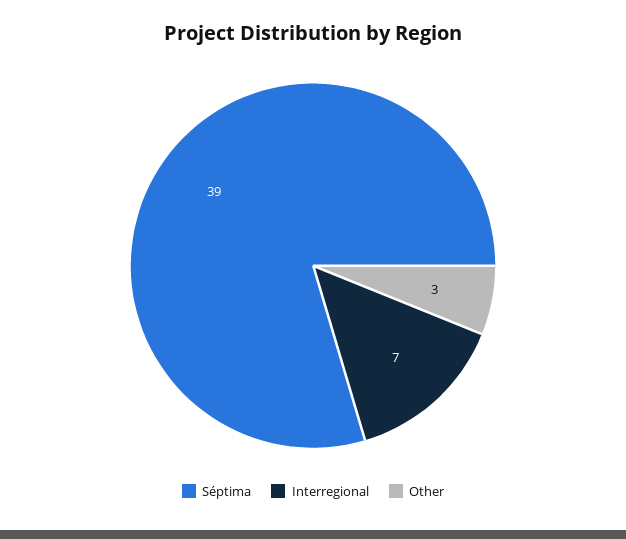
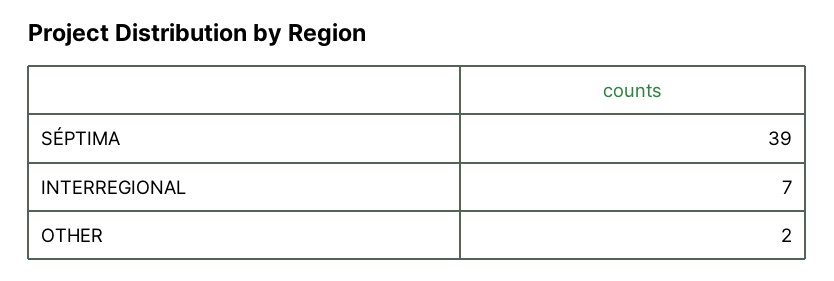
  {
    "Séptima": 39,
    "Interregional": 7,
-   "Other": 3
+   "Other": 2
  }

